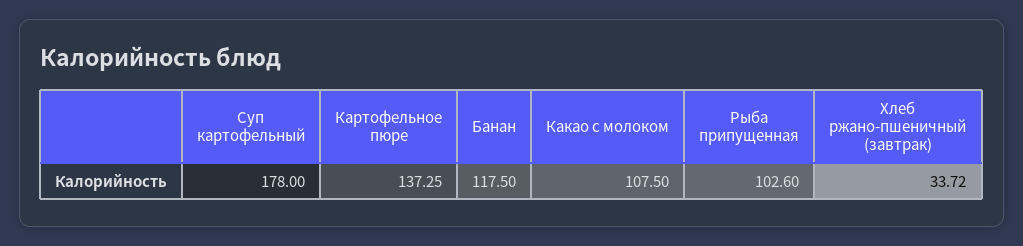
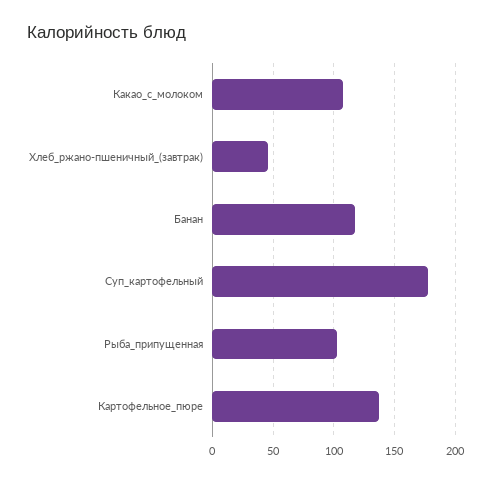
  {
    "Суп картофельный": 178,
    "Картофельное пюре": 137.25,
    "Банан": 117.5,
    "Какао с молоком": 107.5,
    "Рыба припущенная": 102.6,
-   "Хлеб ржано-пшеничный (завтрак)": 33.72
+   "Хлеб ржано-пшеничный (завтрак)": 45
  }

